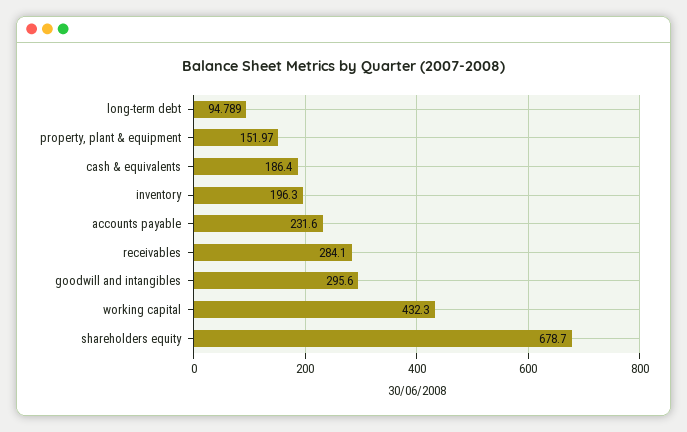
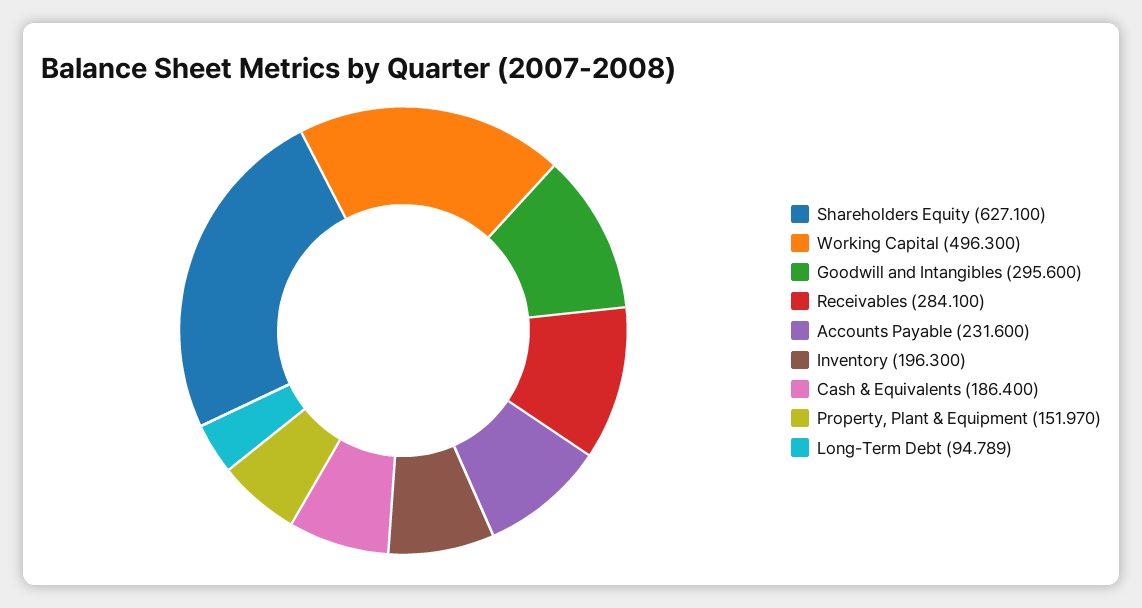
  {
    "long-term debt": 94.789,
    "property, plant & equipment": 151.97,
    "cash & equivalents": 186.4,
    "inventory": 196.3,
    "accounts payable": 231.6,
    "receivables": 284.1,
    "goodwill and intangibles": 295.6,
-   "working capital": 432.3,
+   "working capital": 496.3,
-   "shareholders equity": 678.7
+   "shareholders equity": 627.1
  }

